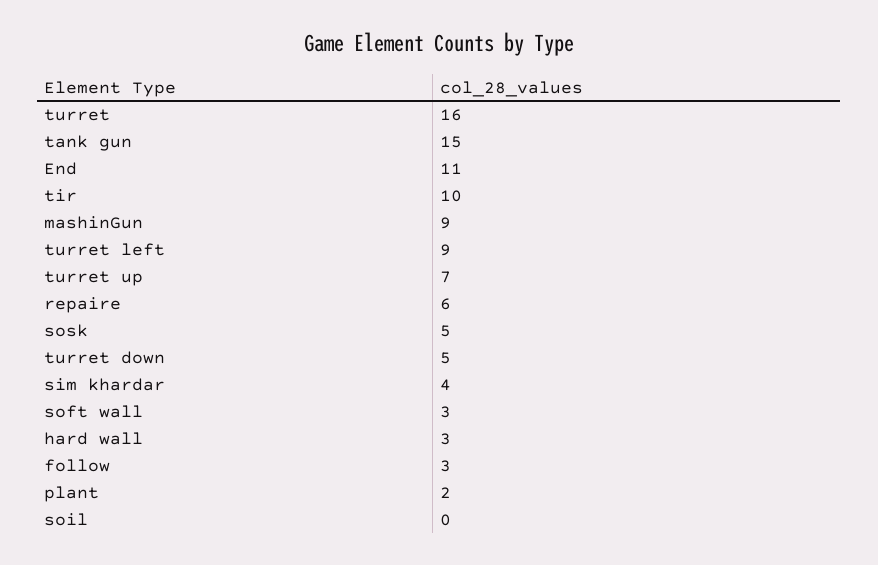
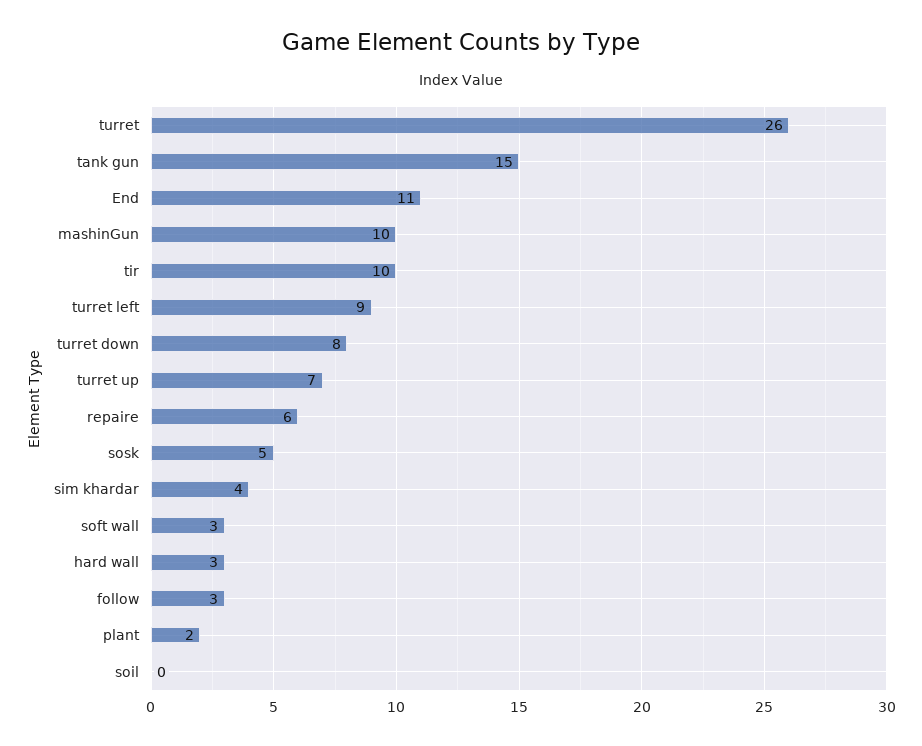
  {
-   "turret": 16,
+   "turret": 26,
    "tank gun": 15,
    "End": 11,
    "tir": 10,
-   "mashinGun": 9,
+   "mashinGun": 10,
    "turret left": 9,
    "turret up": 7,
    "repaire": 6,
    "sosk": 5,
-   "turret down": 5,
+   "turret down": 8,
    "sim khardar": 4,
    "soft wall": 3,
    "hard wall": 3,
    "follow": 3,
    "plant": 2,
    "soil": 0
  }

